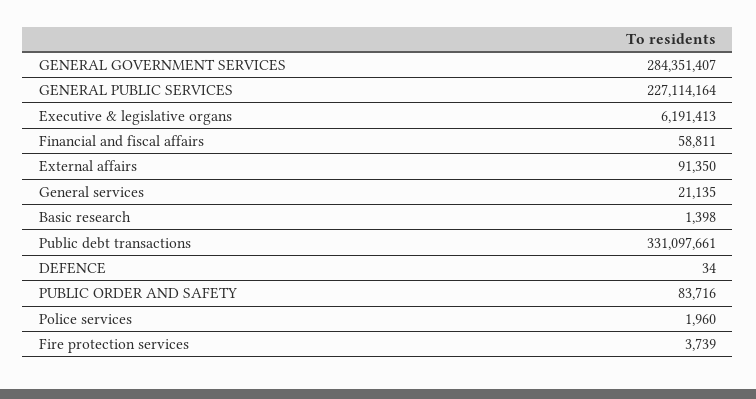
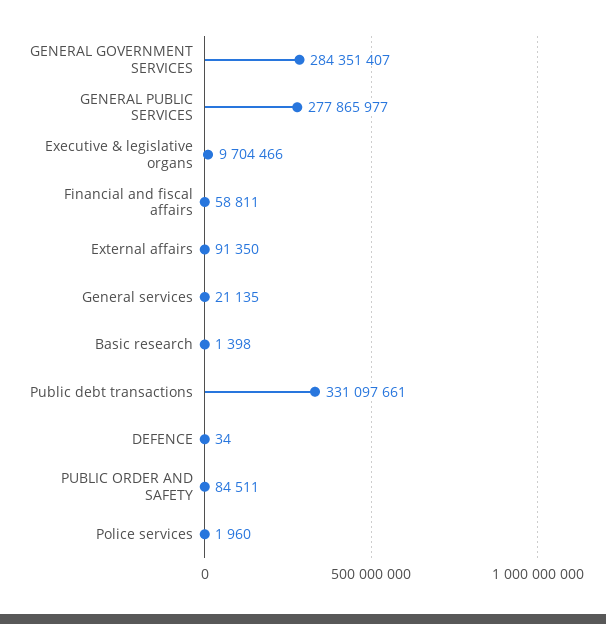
  {
    "GENERAL GOVERNMENT SERVICES": 284351407,
-   "GENERAL PUBLIC SERVICES": 227114164,
+   "GENERAL PUBLIC SERVICES": 277865977,
-   "Executive & legislative organs": 6191413,
+   "Executive & legislative organs": 9704466,
    "Financial and fiscal affairs": 58811,
    "External affairs": 91350,
    "General services": 21135,
    "Basic research": 1398,
    "Public debt transactions": 331097661,
    "DEFENCE": 34,
-   "PUBLIC ORDER AND SAFETY": 83716,
+   "PUBLIC ORDER AND SAFETY": 84511,
-   "Police services": 1960,
+   "Police services": 1960
-   "Fire protection services": 3739
  }

